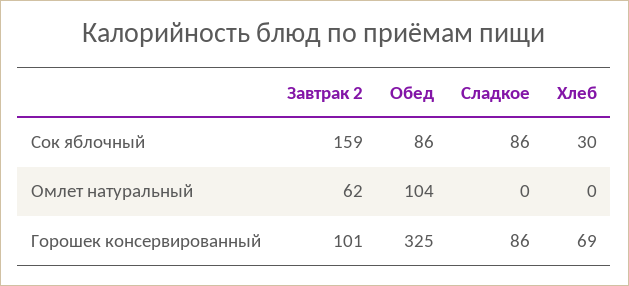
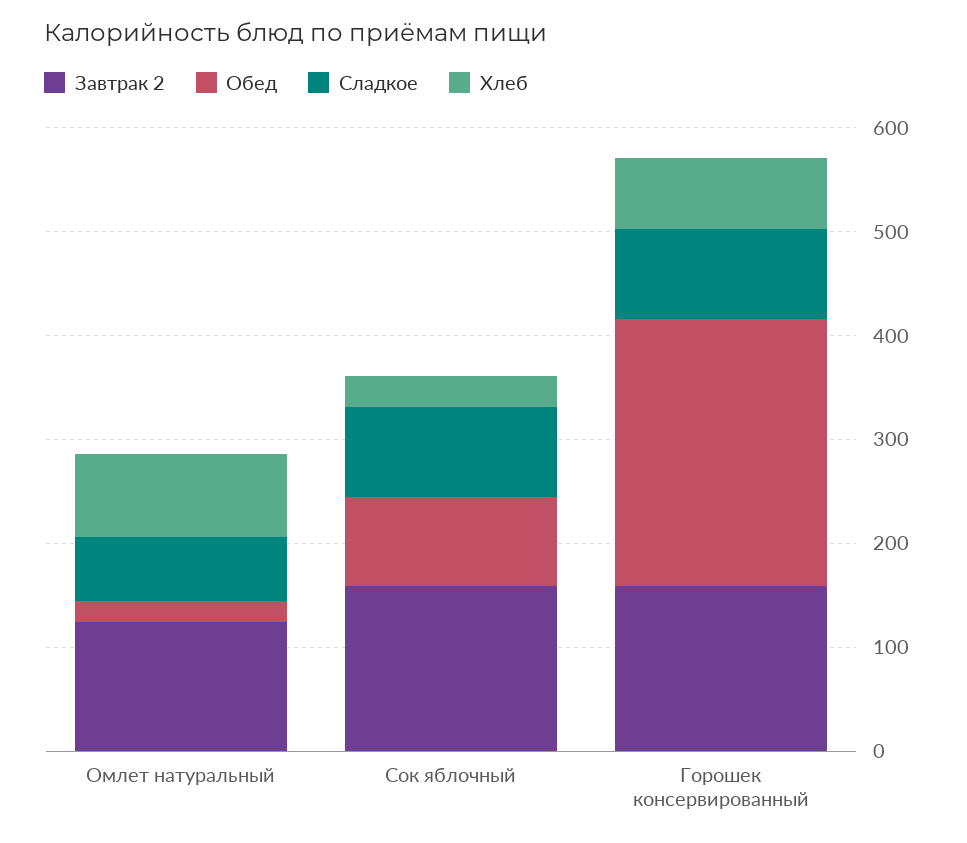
  {
    "Завтрак 2": {
      "Сок яблочный": 159,
-     "Омлет натуральный": 62,
+     "Омлет натуральный": 120,
-     "Горошек консервированный": 101
+     "Горошек консервированный": 160
    },
    "Обед": {
      "Сок яблочный": 86,
-     "Омлет натуральный": 104,
+     "Омлет натуральный": 20,
-     "Горошек консервированный": 325
+     "Горошек консервированный": 260
    },
    "Сладкое": {
      "Сок яблочный": 86,
-     "Омлет натуральный": 0,
+     "Омлет натуральный": 60,
      "Горошек консервированный": 86
    },
    "Хлеб": {
      "Сок яблочный": 30,
-     "Омлет натуральный": 0,
+     "Омлет натуральный": 80,
      "Горошек консервированный": 69
    }
  }

